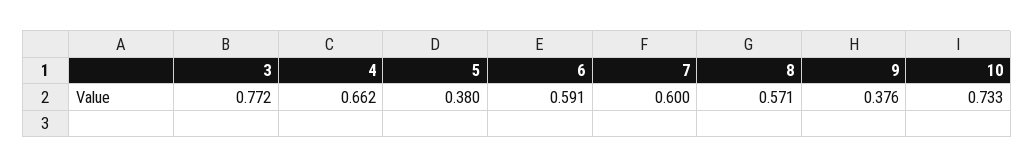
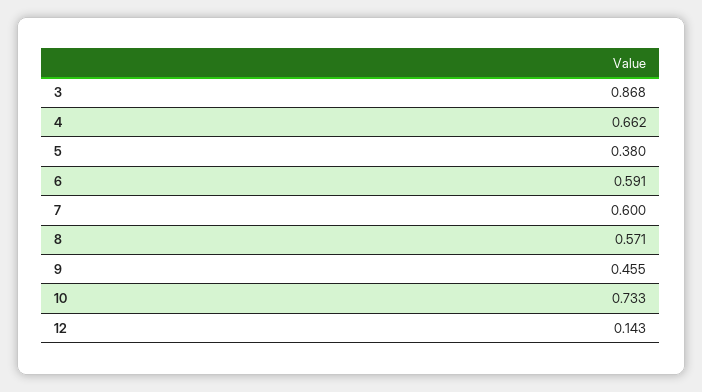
  {
-   "3": 0.772,
+   "3": 0.868,
    "4": 0.662,
    "5": 0.38,
    "6": 0.591,
    "7": 0.6,
    "8": 0.571,
-   "9": 0.376,
+   "9": 0.455,
-   "10": 0.733
+   "10": 0.733,
+   "12": 0.143
  }

